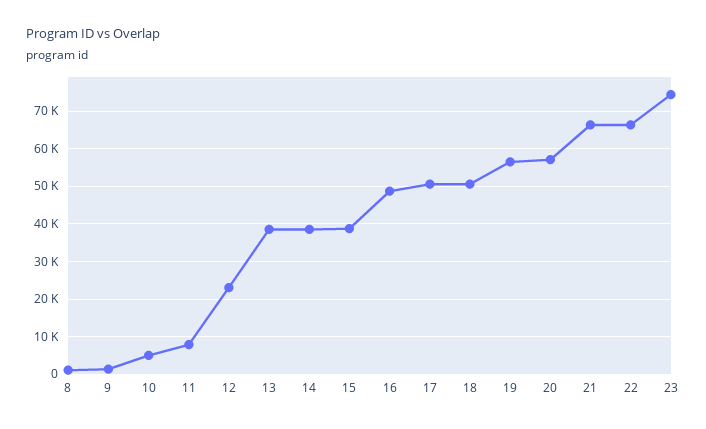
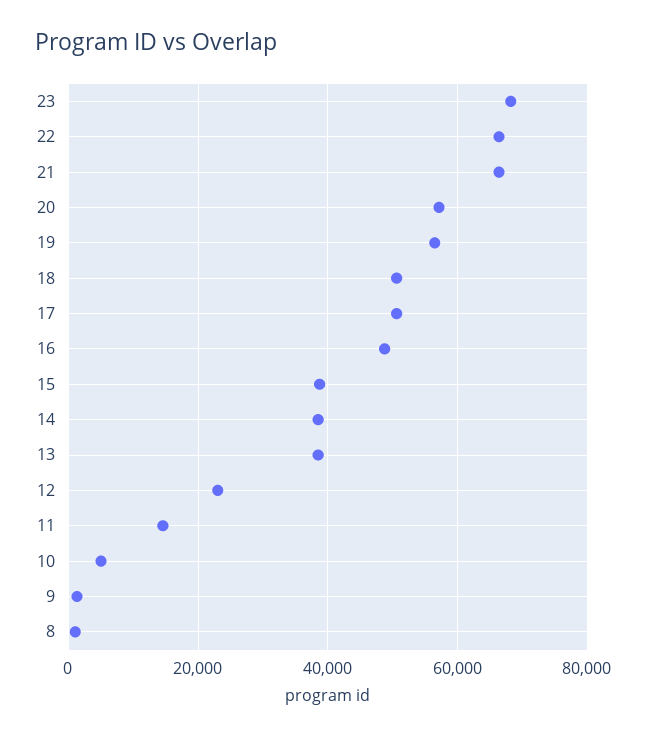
  {
    "8": 2000,
    "9": 2000,
    "10": 6000,
-   "11": 8000,
+   "11": 14000,
    "12": 24000,
    "13": 38000,
    "14": 38000,
    "15": 38000,
    "16": 48000,
    "17": 50000,
    "18": 50000,
    "19": 56000,
    "20": 58000,
    "21": 66000,
    "22": 66000,
-   "23": 74000
+   "23": 68000
  }

